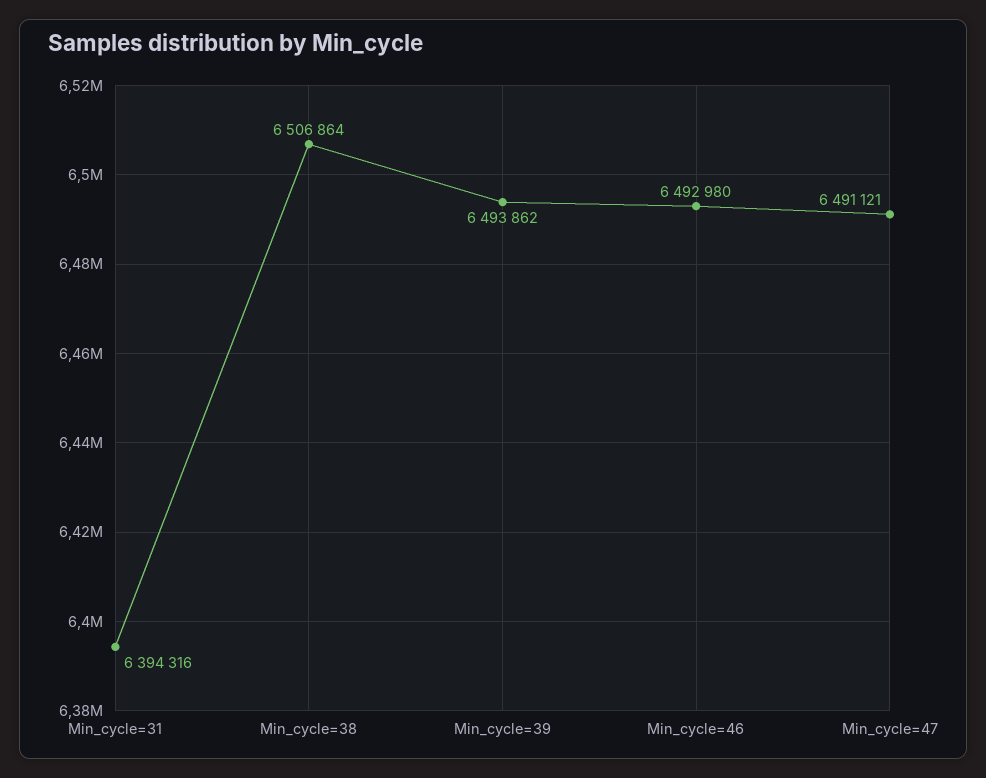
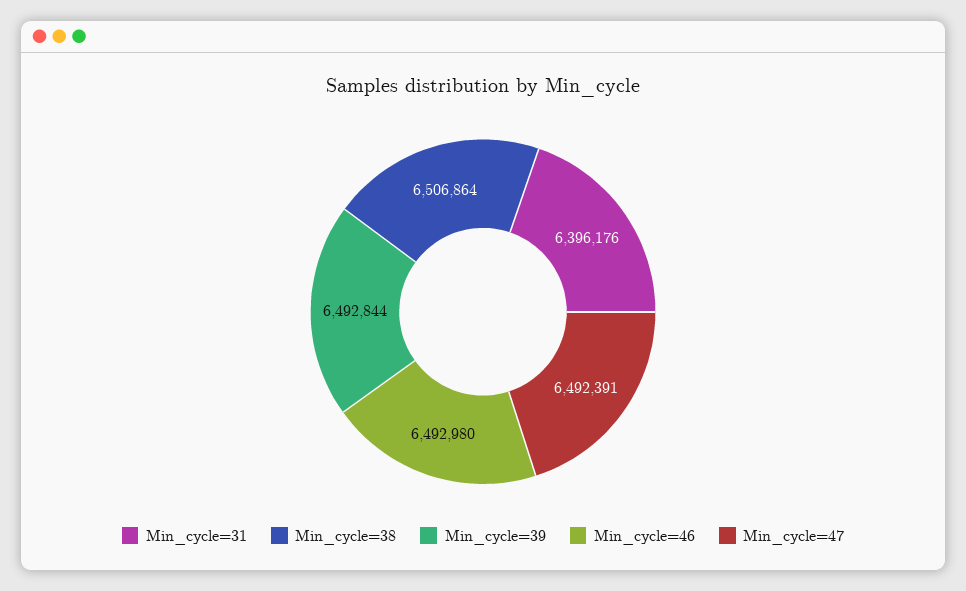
  {
-   "Min_cycle=31": 6394316,
+   "Min_cycle=31": 6396176,
    "Min_cycle=38": 6506864,
-   "Min_cycle=39": 6493862,
+   "Min_cycle=39": 6492844,
    "Min_cycle=46": 6492980,
-   "Min_cycle=47": 6491121
+   "Min_cycle=47": 6492391
  }

